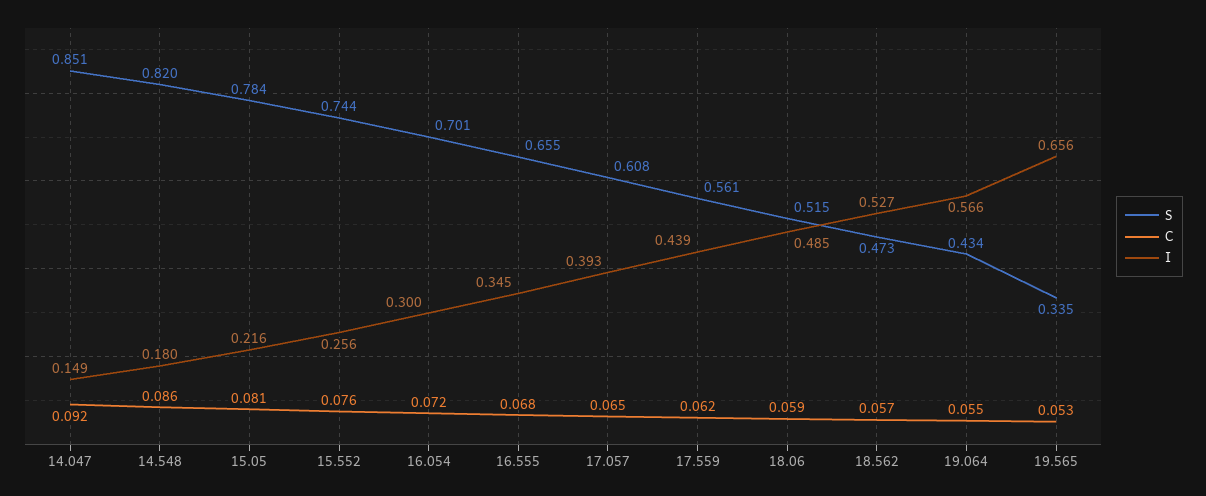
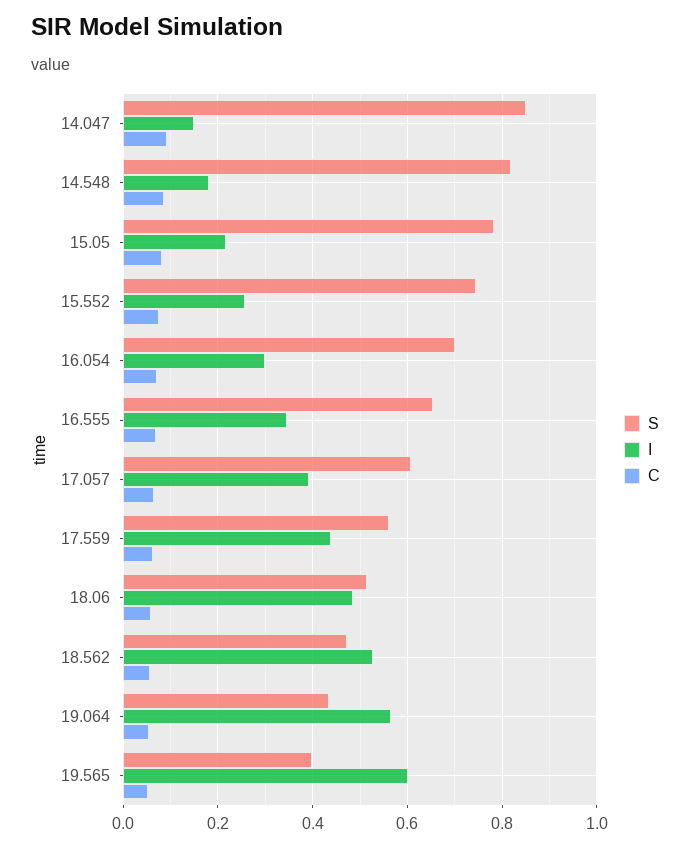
  {
    "S": {
      "14.047": 0.851,
      "14.548": 0.82,
      "15.05": 0.784,
      "15.552": 0.744,
      "16.054": 0.701,
      "16.555": 0.655,
      "17.057": 0.608,
      "17.559": 0.561,
      "18.06": 0.515,
      "18.562": 0.473,
      "19.064": 0.434,
-     "19.565": 0.335
+     "19.565": 0.4
    },
    "C": {
      "14.047": 0.092,
      "14.548": 0.086,
      "15.05": 0.081,
      "15.552": 0.076,
      "16.054": 0.072,
      "16.555": 0.068,
      "17.057": 0.065,
      "17.559": 0.062,
      "18.06": 0.059,
      "18.562": 0.057,
      "19.064": 0.055,
      "19.565": 0.053
    },
    "I": {
      "14.047": 0.149,
      "14.548": 0.18,
      "15.05": 0.216,
      "15.552": 0.256,
      "16.054": 0.3,
      "16.555": 0.345,
      "17.057": 0.393,
      "17.559": 0.439,
      "18.06": 0.485,
      "18.562": 0.527,
      "19.064": 0.566,
-     "19.565": 0.656
+     "19.565": 0.6
    }
  }

